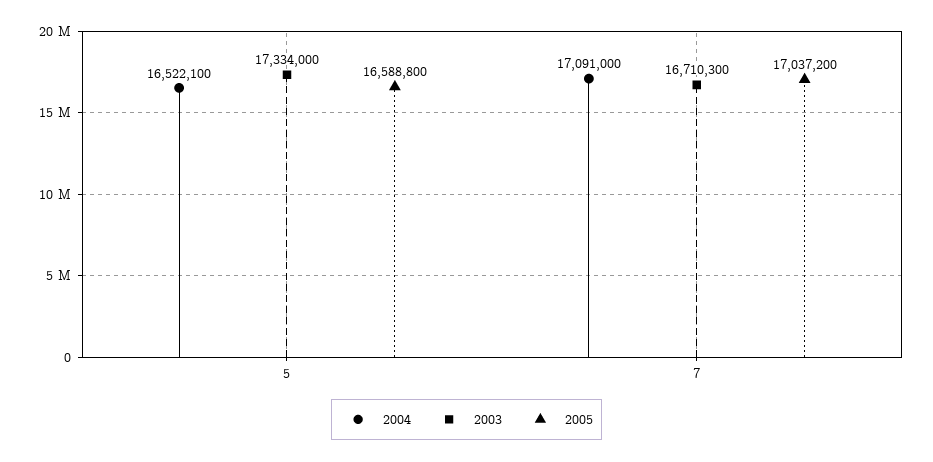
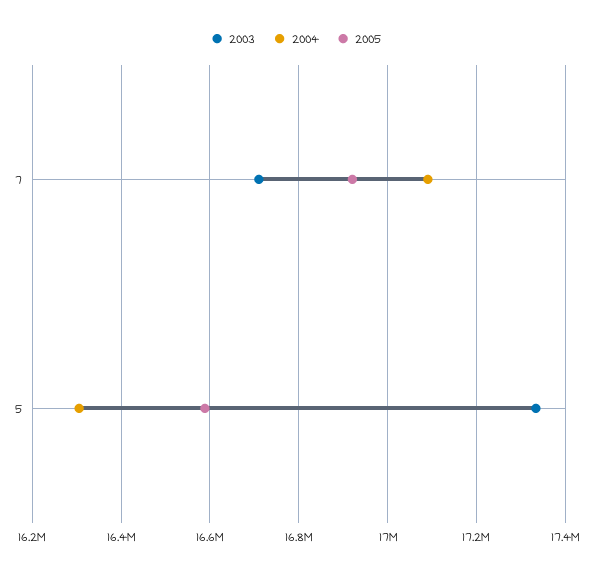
  {
    "2004": {
-     "5": 16522100,
+     "5": 16300000,
      "7": 17091000
    },
    "2003": {
      "5": 17334000,
      "7": 16710300
    },
    "2005": {
      "5": 16588800,
-     "7": 17037200
+     "7": 16920000
    }
  }

